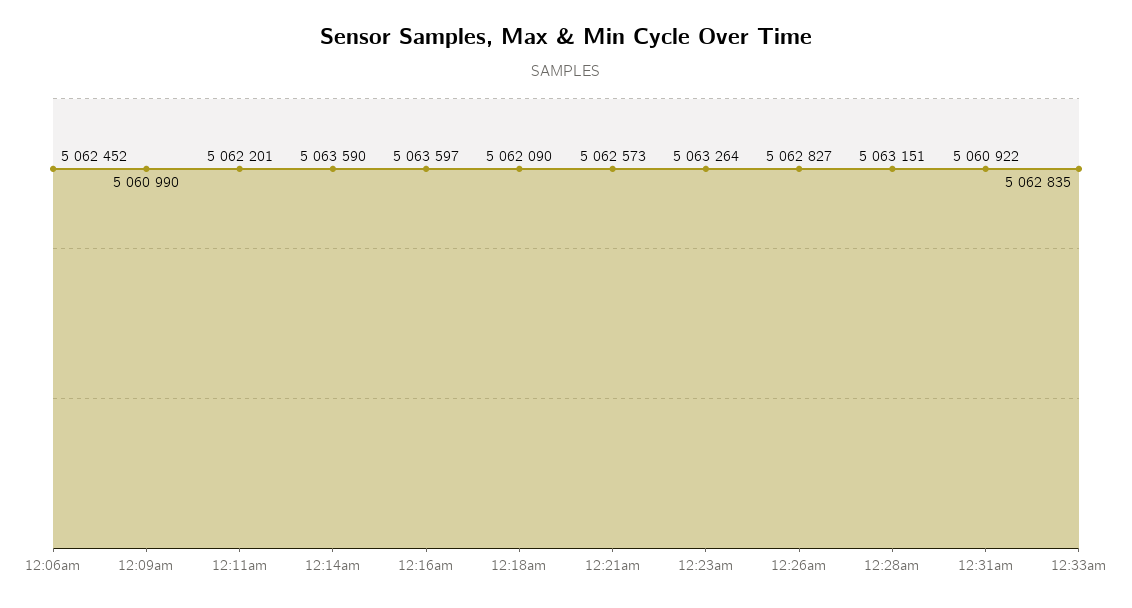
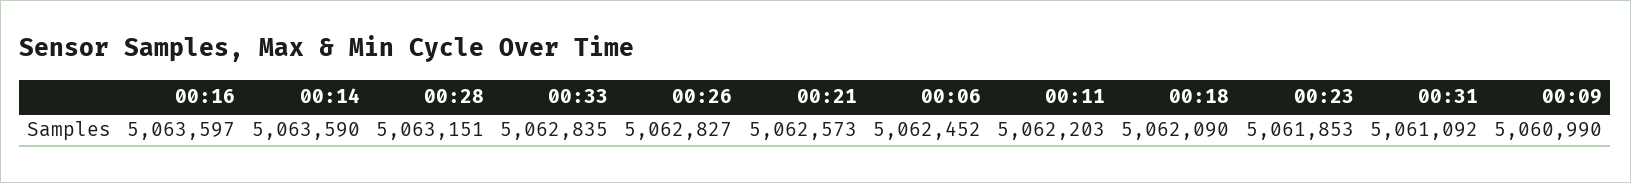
  {
    "12:06am": 5062452,
    "12:09am": 5060990,
-   "12:11am": 5062201,
+   "12:11am": 5062203,
    "12:14am": 5063590,
    "12:16am": 5063597,
    "12:18am": 5062090,
    "12:21am": 5062573,
-   "12:23am": 5063264,
+   "12:23am": 5061853,
    "12:26am": 5062827,
    "12:28am": 5063151,
-   "12:31am": 5060922,
+   "12:31am": 5061092,
    "12:33am": 5062835
  }

